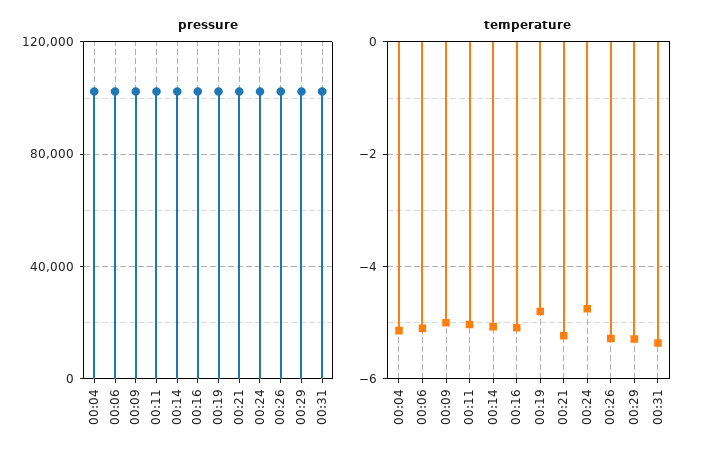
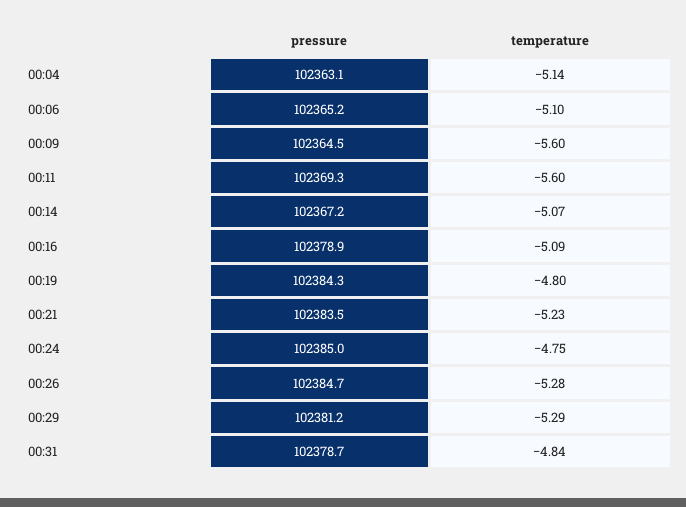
  {
    "pressure": {
      "00:04": 102363.1,
      "00:06": 102365.2,
      "00:09": 102364.5,
      "00:11": 102369.3,
      "00:14": 102367.2,
      "00:16": 102378.9,
      "00:19": 102384.3,
      "00:21": 102383.5,
      "00:24": 102385,
      "00:26": 102384.7,
      "00:29": 102381.2,
      "00:31": 102378.7
    },
    "temperature": {
      "00:04": -5.14,
      "00:06": -5.1,
-     "00:09": -5,
+     "00:09": -5.6,
-     "00:11": -5,
+     "00:11": -5.6,
      "00:14": -5.07,
      "00:16": -5.09,
      "00:19": -4.8,
      "00:21": -5.23,
      "00:24": -4.75,
      "00:26": -5.28,
      "00:29": -5.29,
-     "00:31": -5.4
+     "00:31": -4.84
    }
  }

